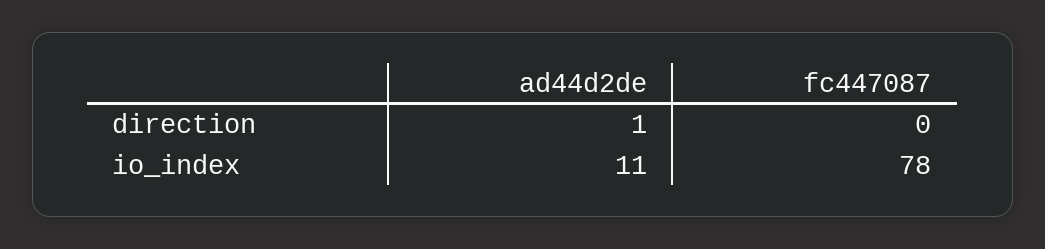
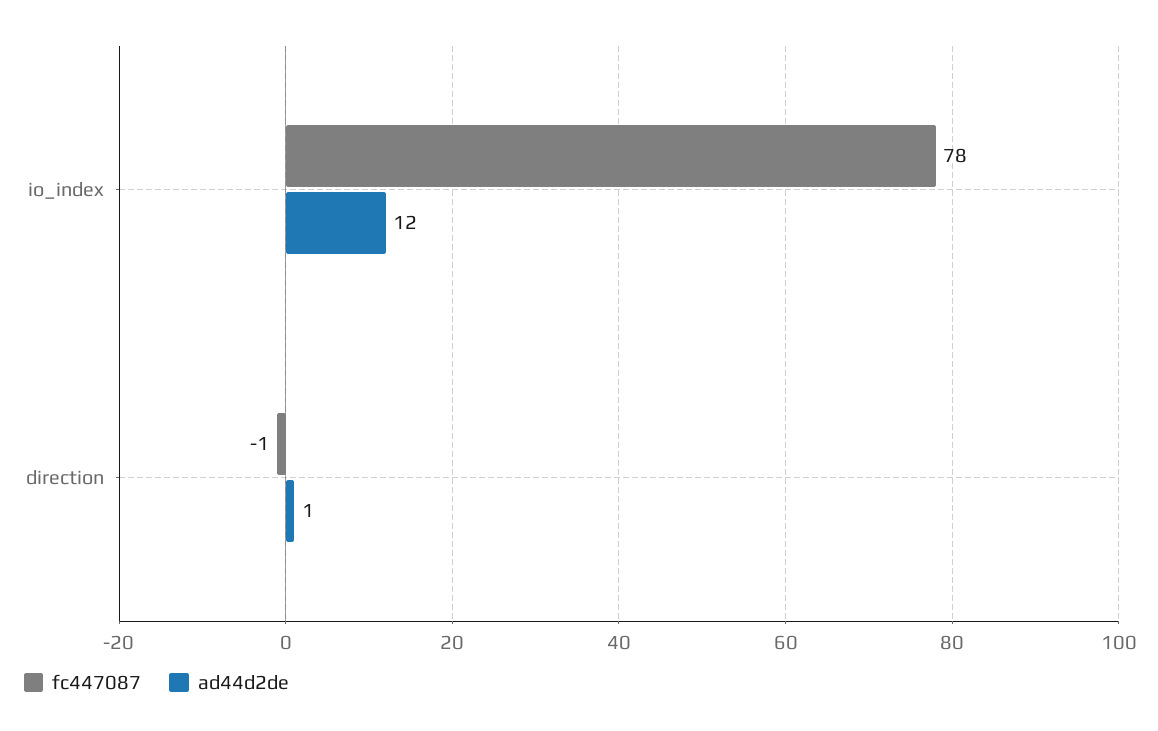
  {
    "ad44d2de": {
      "direction": 1,
-     "io_index": 11
+     "io_index": 12
    },
    "fc447087": {
-     "direction": 0,
+     "direction": -1,
      "io_index": 78
    }
  }

